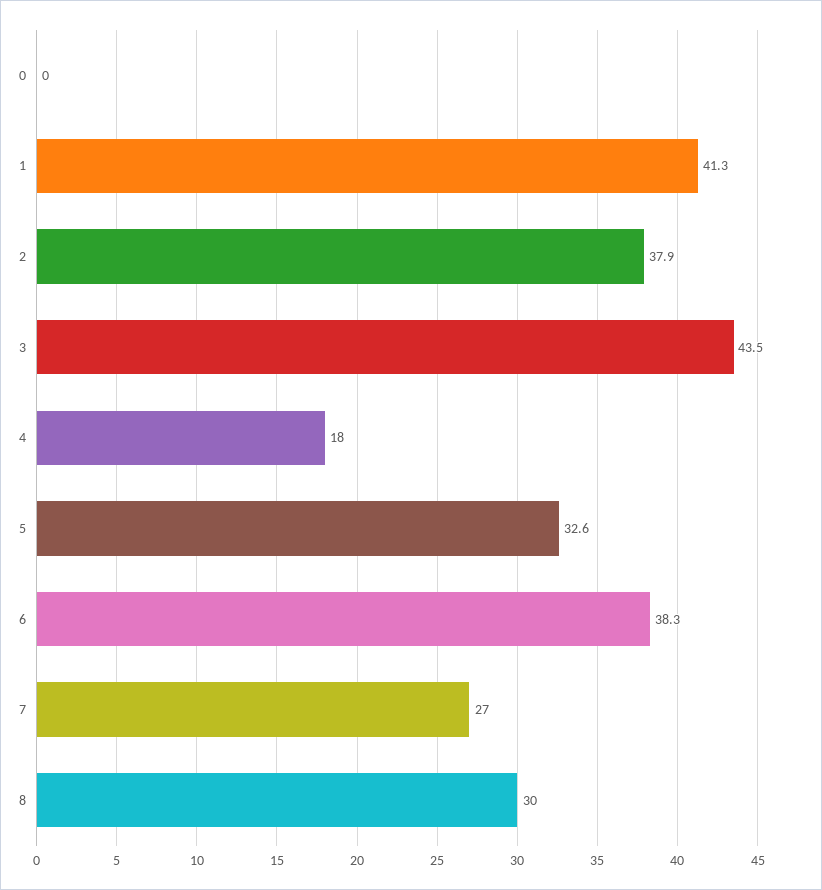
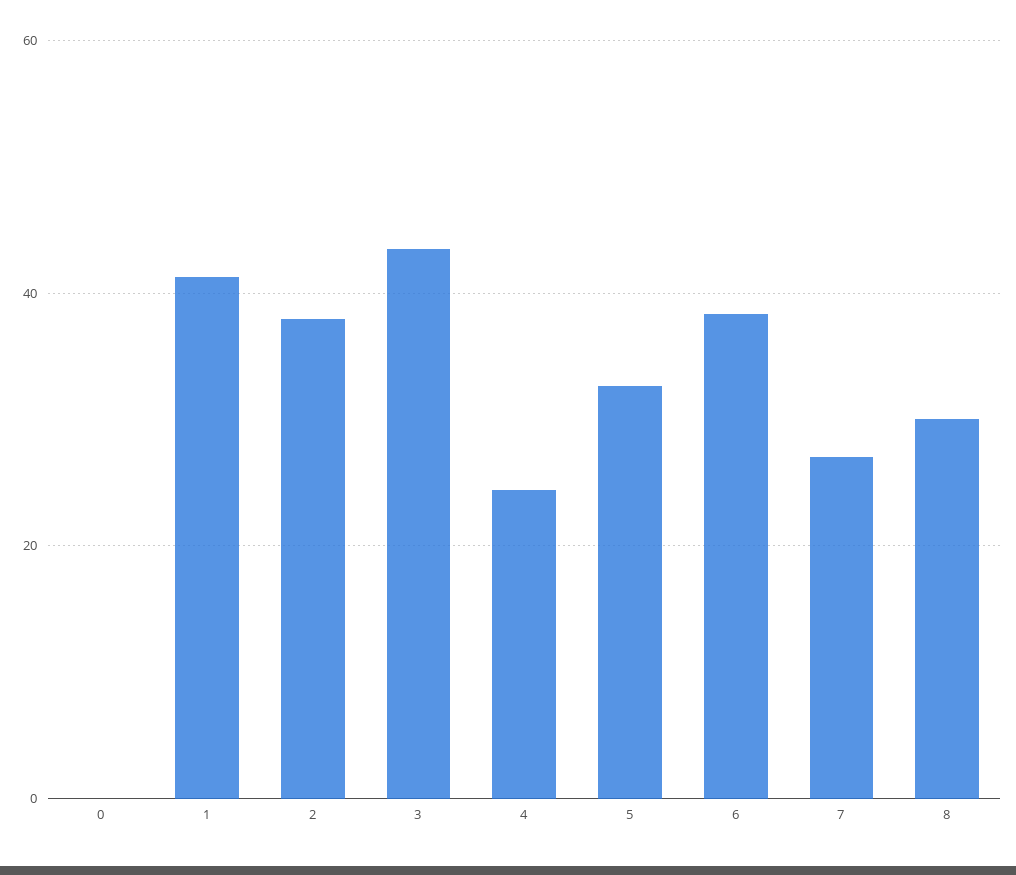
  {
    "0": 0,
    "1": 41.3,
    "2": 37.9,
    "3": 43.5,
-   "4": 18,
+   "4": 24,
    "5": 32.6,
    "6": 38.3,
    "7": 27,
    "8": 30
  }

